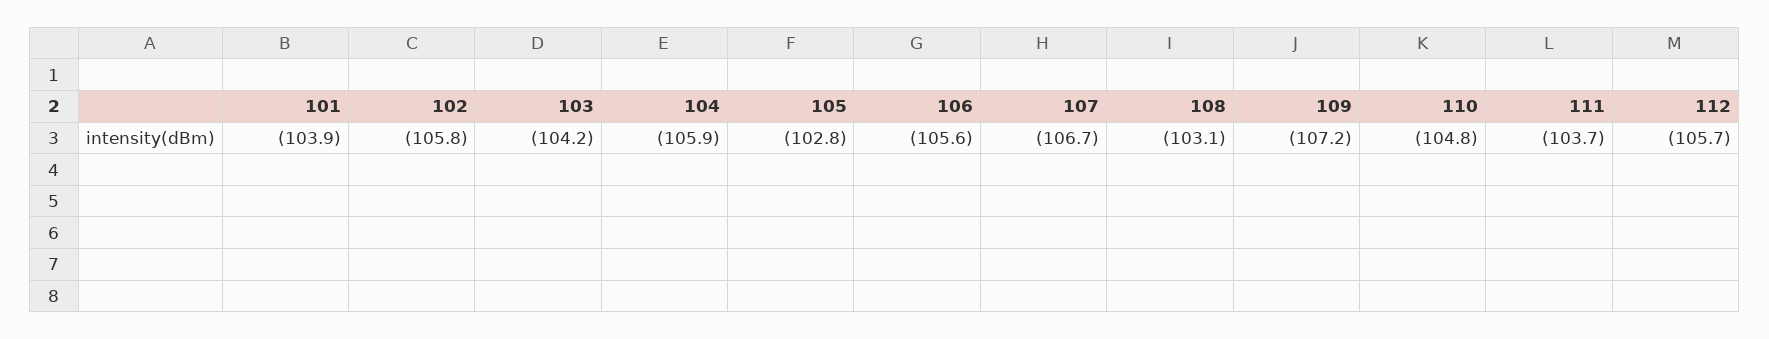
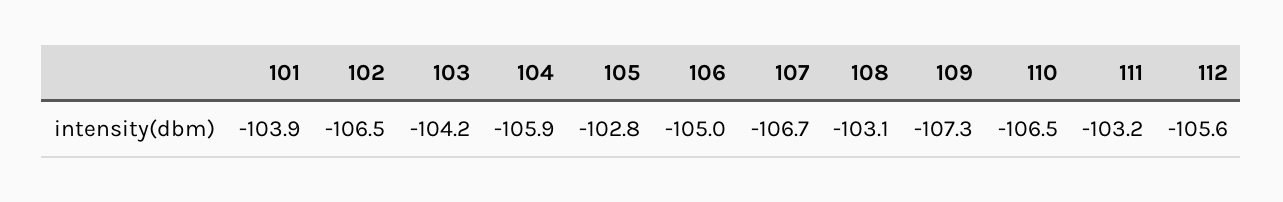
  {
    "101": -103.9,
-   "102": -105.8,
+   "102": -106.5,
    "103": -104.2,
    "104": -105.9,
    "105": -102.8,
-   "106": -105.6,
+   "106": -105,
    "107": -106.7,
    "108": -103.1,
-   "109": -107.2,
+   "109": -107.3,
-   "110": -104.8,
+   "110": -106.5,
-   "111": -103.7,
+   "111": -103.2,
-   "112": -105.7
+   "112": -105.6
  }

